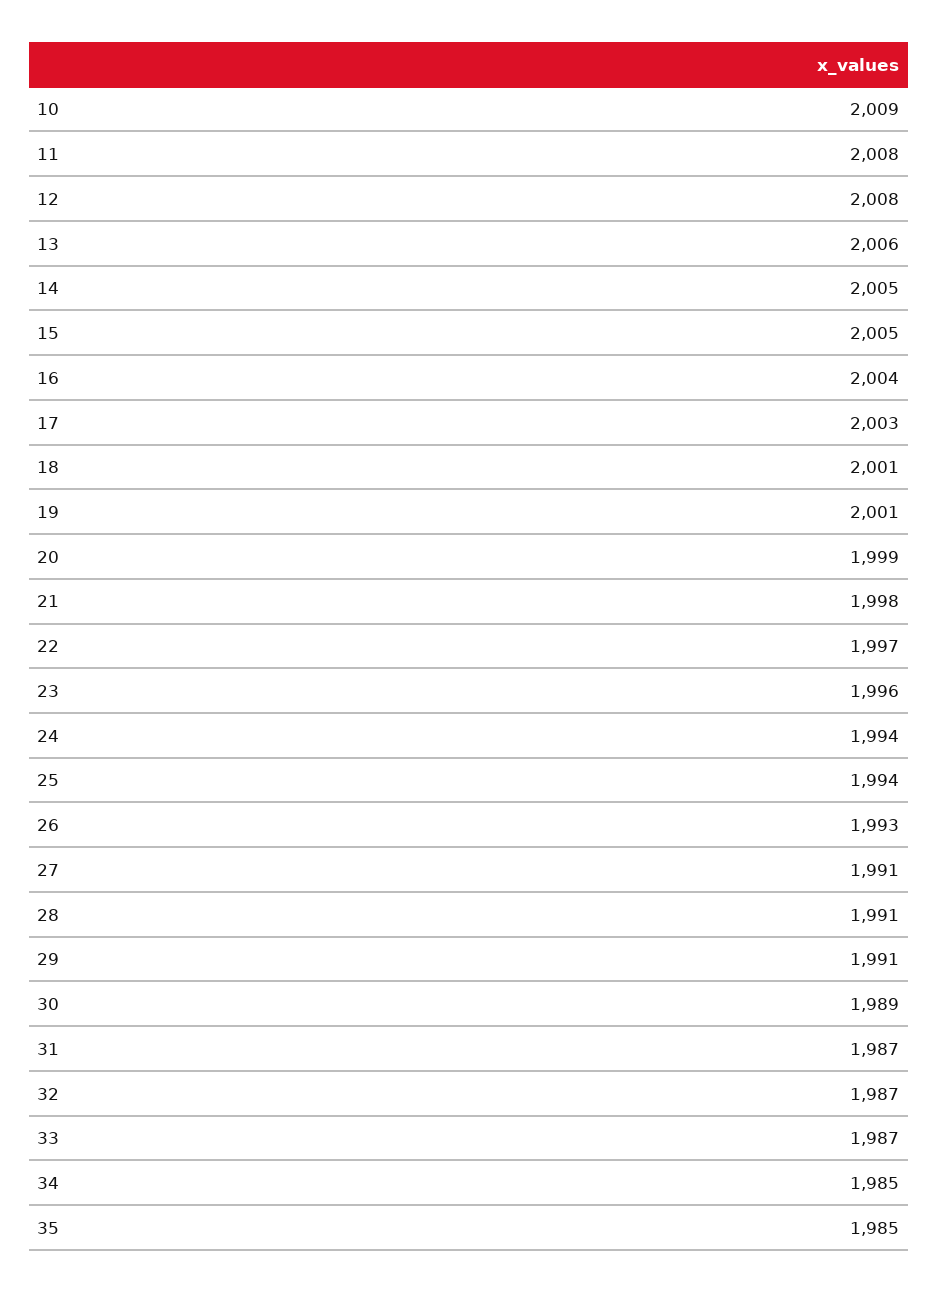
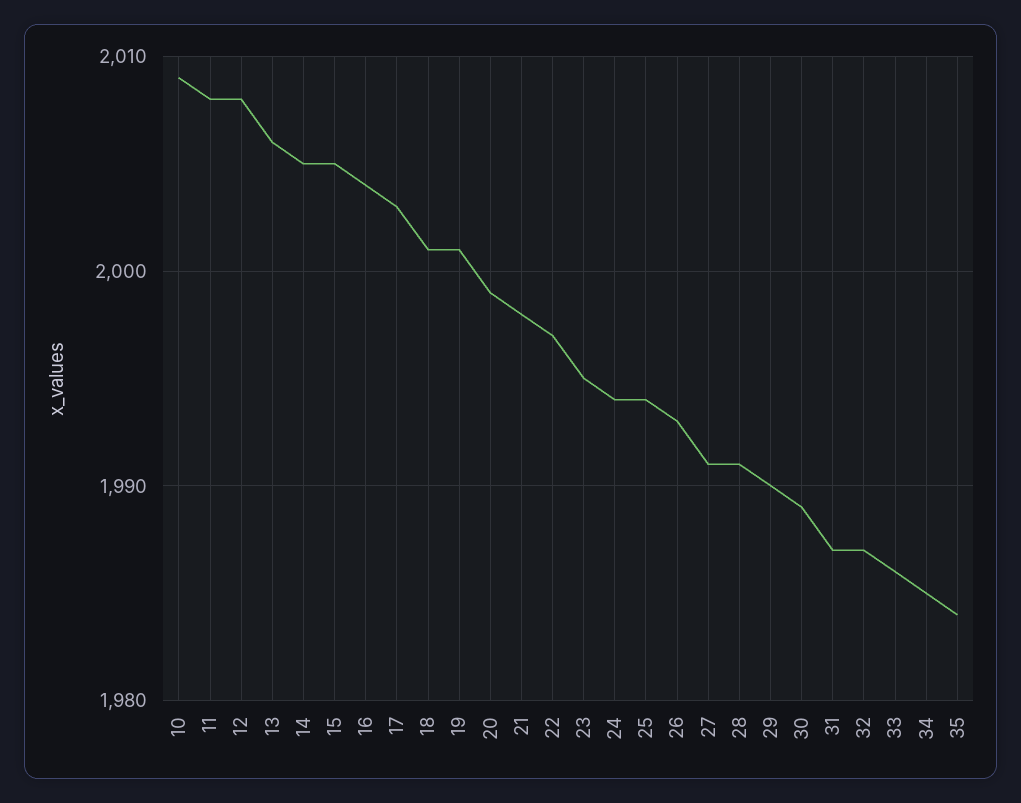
  {
    "10": 2009,
    "11": 2008,
    "12": 2008,
    "13": 2006,
    "14": 2005,
    "15": 2005,
    "16": 2004,
    "17": 2003,
    "18": 2001,
    "19": 2001,
    "20": 1999,
    "21": 1998,
    "22": 1997,
-   "23": 1996,
+   "23": 1995,
    "24": 1994,
    "25": 1994,
    "26": 1993,
    "27": 1991,
    "28": 1991,
-   "29": 1991,
+   "29": 1990,
    "30": 1989,
    "31": 1987,
    "32": 1987,
-   "33": 1987,
+   "33": 1986,
    "34": 1985,
-   "35": 1985
+   "35": 1984
  }

